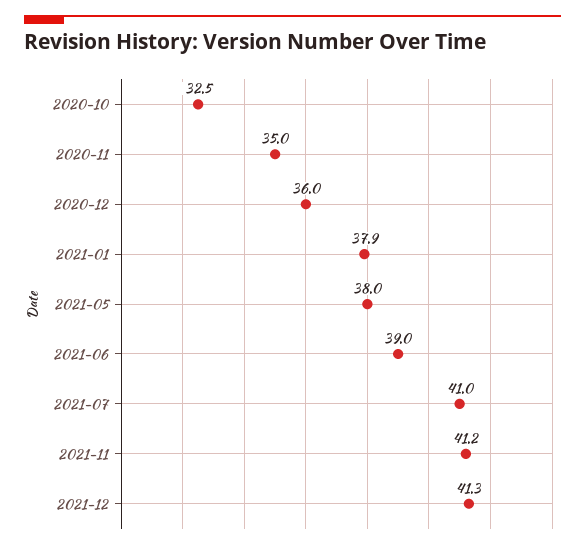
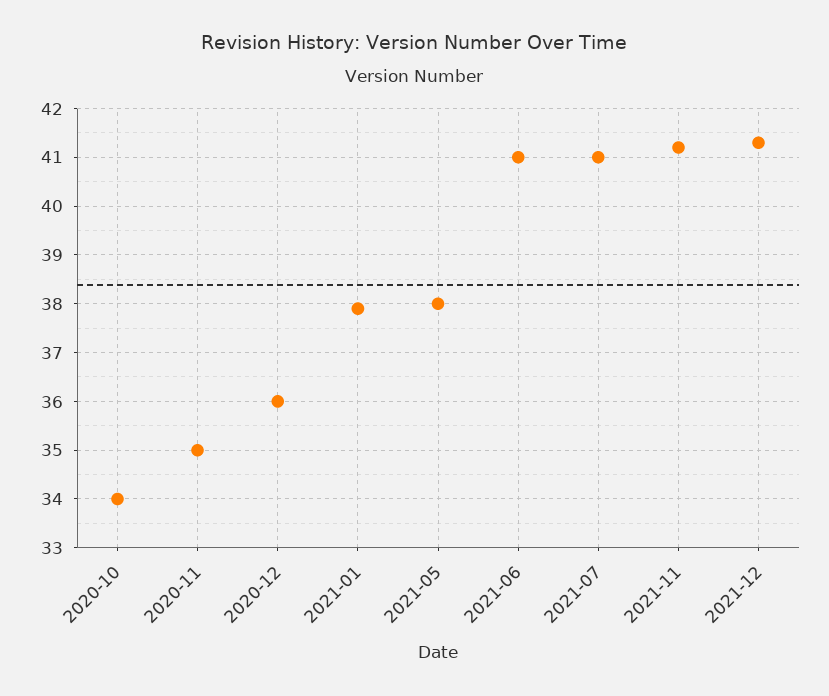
  {
-   "2020-10": 32.5,
+   "2020-10": 34,
    "2020-11": 35,
    "2020-12": 36,
    "2021-01": 37.9,
    "2021-05": 38,
-   "2021-06": 39,
+   "2021-06": 41,
    "2021-07": 41,
    "2021-11": 41.2,
    "2021-12": 41.3
  }

